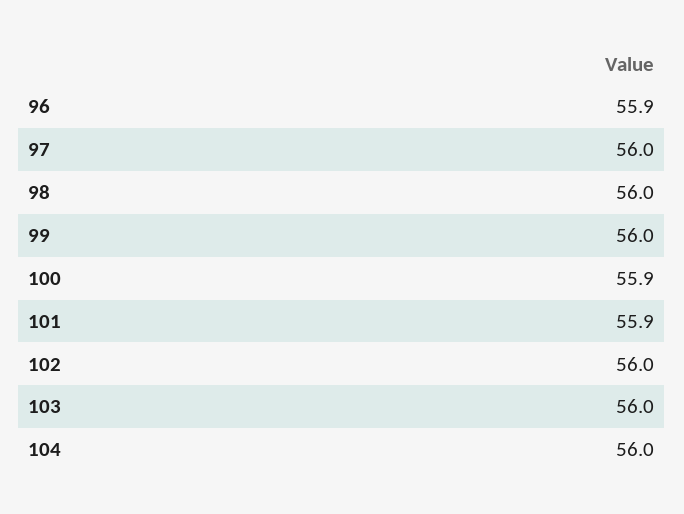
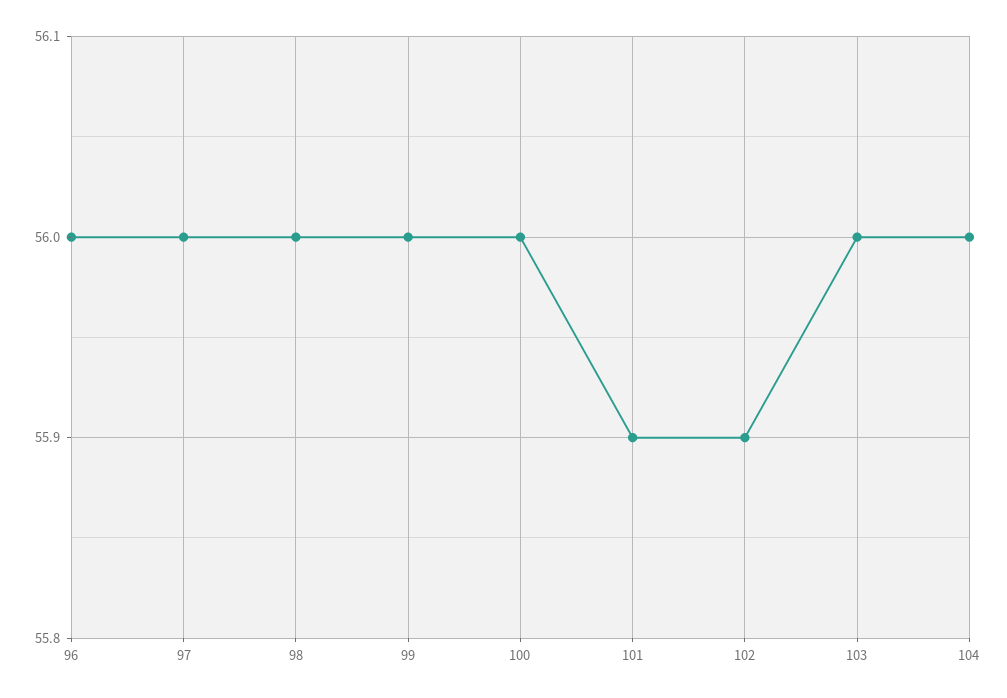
  {
-   "96": 55.9,
+   "96": 56,
    "97": 56,
    "98": 56,
    "99": 56,
-   "100": 55.9,
+   "100": 56,
    "101": 55.9,
-   "102": 56,
+   "102": 55.9,
    "103": 56,
    "104": 56
  }

